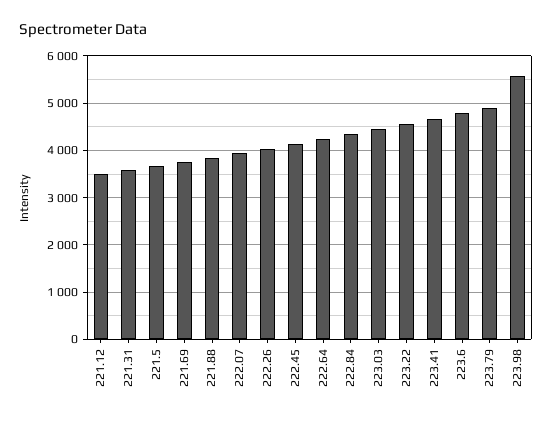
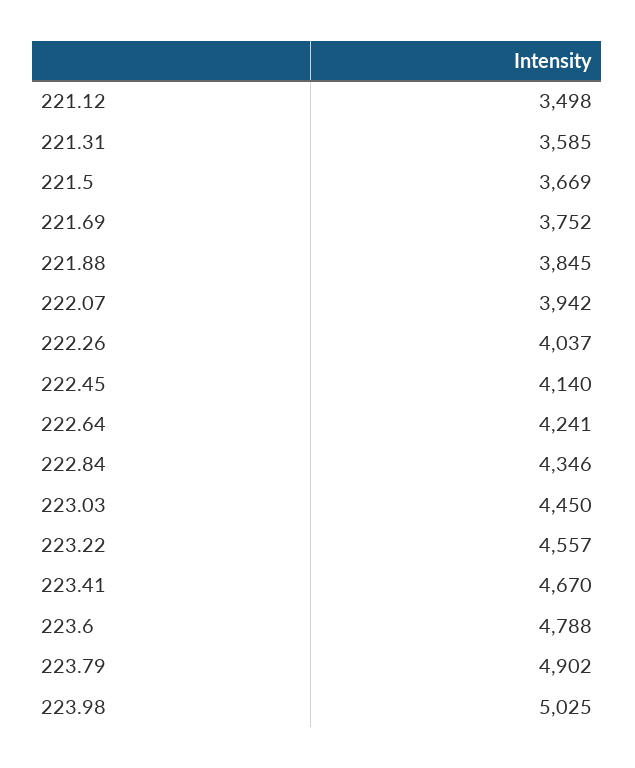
  {
    "221.12": 3498,
    "221.31": 3585,
    "221.5": 3669,
    "221.69": 3752,
    "221.88": 3845,
    "222.07": 3942,
    "222.26": 4037,
    "222.45": 4140,
    "222.64": 4241,
    "222.84": 4346,
    "223.03": 4450,
    "223.22": 4557,
    "223.41": 4670,
    "223.6": 4788,
    "223.79": 4902,
-   "223.98": 5600
+   "223.98": 5025
  }

